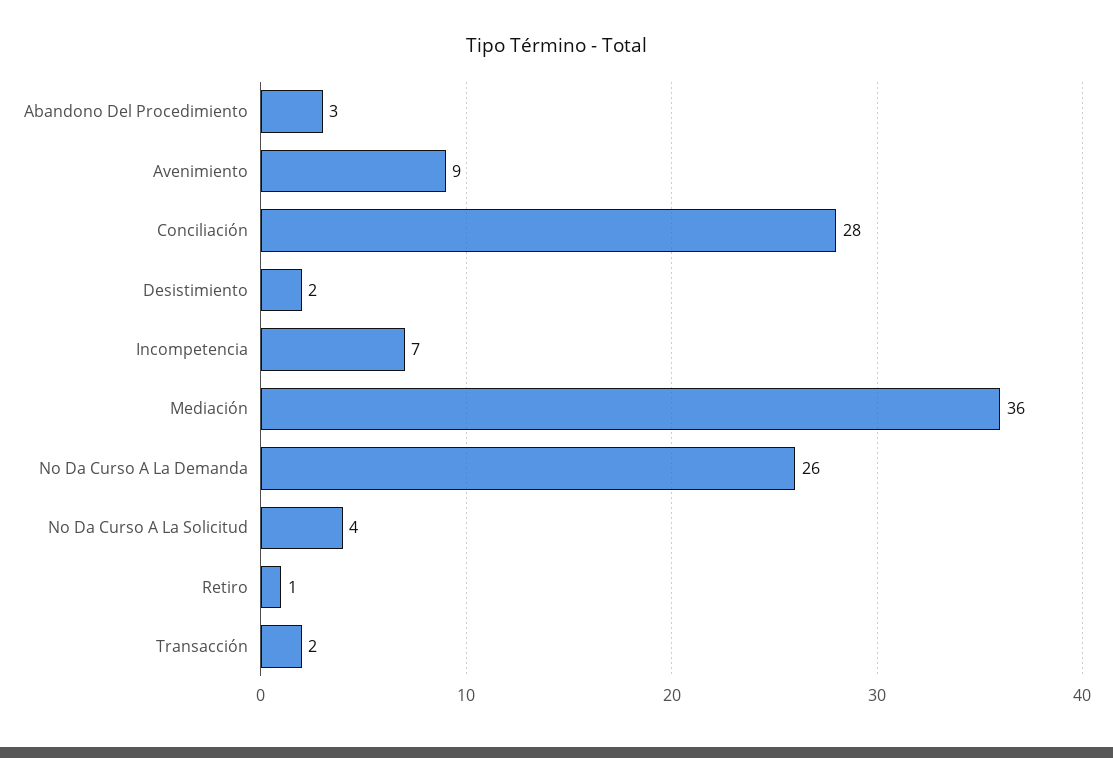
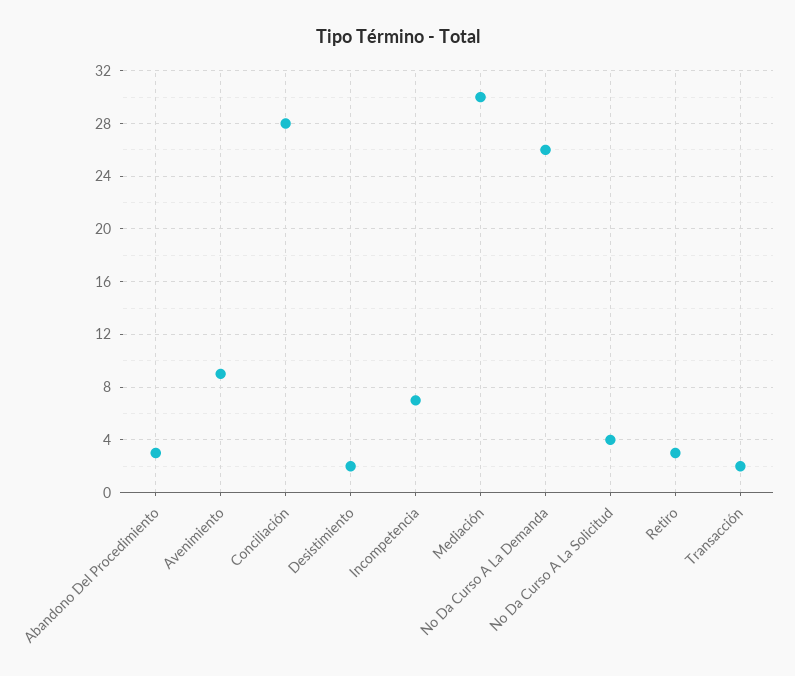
  {
    "Abandono Del Procedimiento": 3,
    "Avenimiento": 9,
    "Conciliación": 28,
    "Desistimiento": 2,
    "Incompetencia": 7,
-   "Mediación": 36,
+   "Mediación": 30,
    "No Da Curso A La Demanda": 26,
    "No Da Curso A La Solicitud": 4,
-   "Retiro": 1,
+   "Retiro": 3,
    "Transacción": 2
  }

